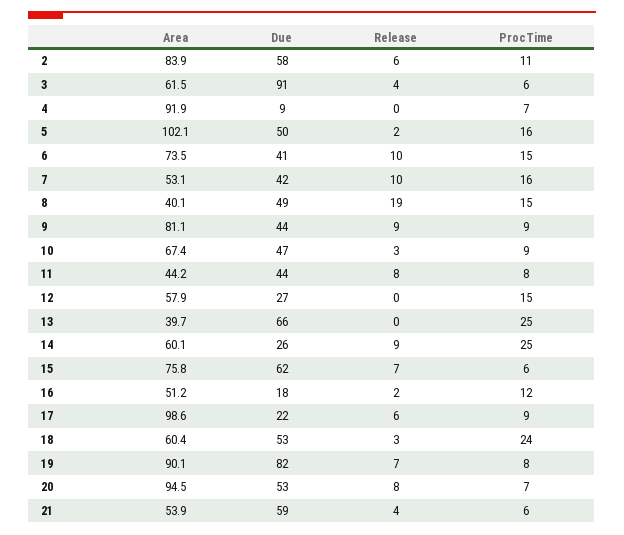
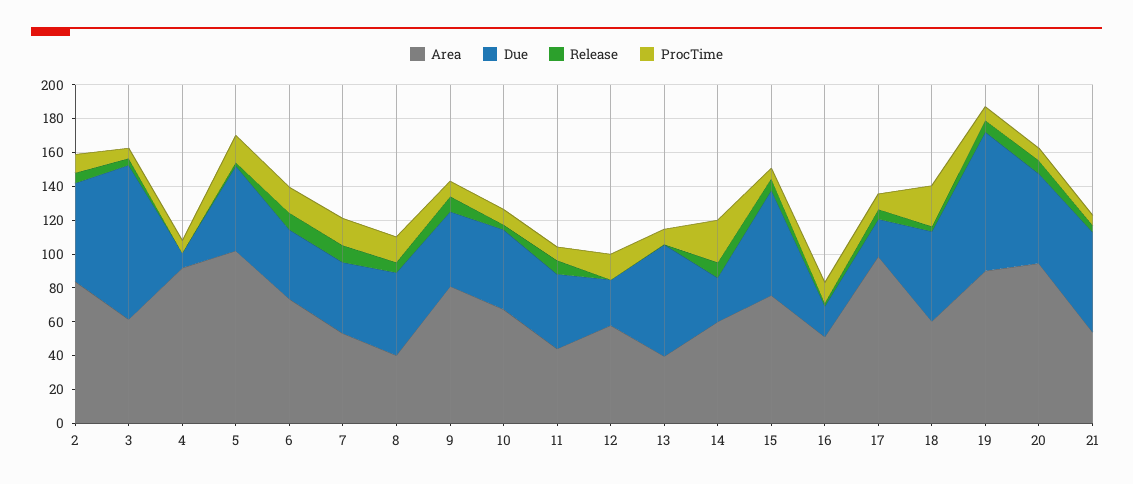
  {
    "Area": {
      "2": 83.9,
      "3": 61.5,
      "4": 91.9,
      "5": 102.1,
      "6": 73.5,
      "7": 53.1,
      "8": 40.1,
      "9": 81.1,
      "10": 67.4,
      "11": 44.2,
      "12": 57.9,
      "13": 39.7,
      "14": 60.1,
      "15": 75.8,
      "16": 51.2,
      "17": 98.6,
      "18": 60.4,
      "19": 90.1,
      "20": 94.5,
      "21": 53.9
    },
    "Due": {
      "2": 58,
      "3": 91,
      "4": 9,
      "5": 50,
      "6": 41,
      "7": 42,
      "8": 49,
      "9": 44,
      "10": 47,
      "11": 44,
      "12": 27,
      "13": 66,
      "14": 26,
      "15": 62,
      "16": 18,
      "17": 22,
      "18": 53,
      "19": 82,
      "20": 53,
      "21": 59
    },
    "Release": {
      "2": 6,
      "3": 4,
      "4": 0,
      "5": 2,
      "6": 10,
      "7": 10,
-     "8": 19,
+     "8": 5,
      "9": 9,
      "10": 3,
      "11": 8,
      "12": 0,
      "13": 0,
      "14": 9,
      "15": 7,
      "16": 2,
      "17": 6,
      "18": 3,
      "19": 7,
      "20": 8,
      "21": 4
    },
    "ProcTime": {
      "2": 11,
      "3": 6,
      "4": 7,
      "5": 16,
      "6": 15,
      "7": 16,
      "8": 15,
      "9": 9,
      "10": 9,
      "11": 8,
      "12": 15,
-     "13": 25,
+     "13": 10,
      "14": 25,
      "15": 6,
      "16": 12,
      "17": 9,
      "18": 24,
      "19": 8,
      "20": 7,
      "21": 6
    }
  }

